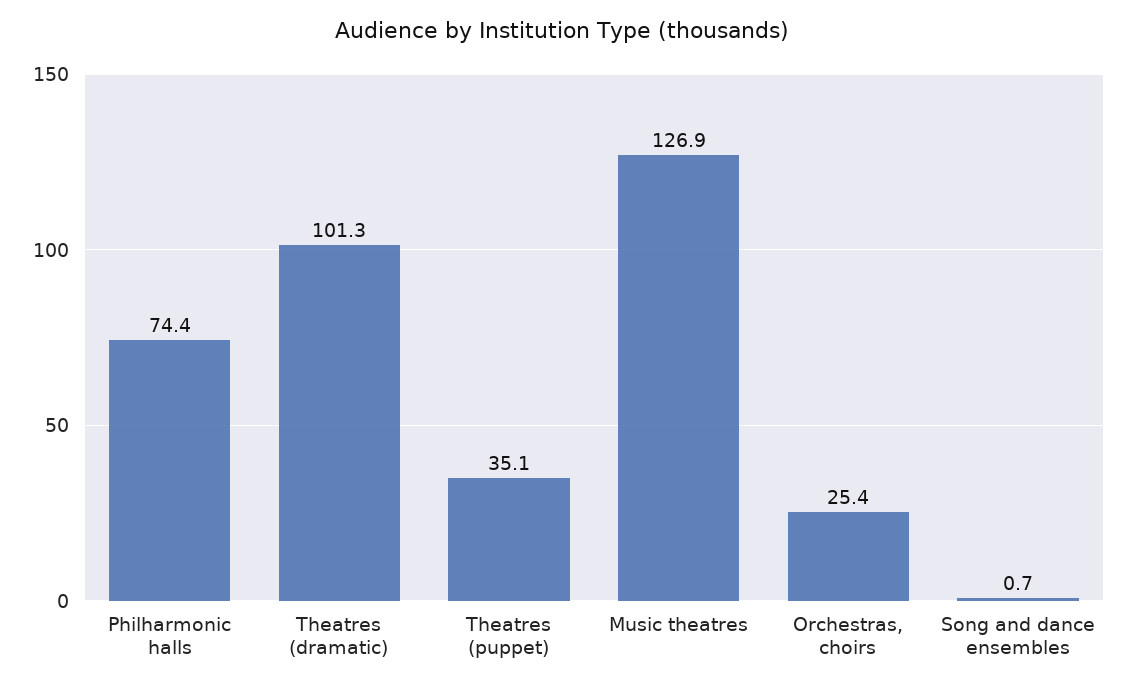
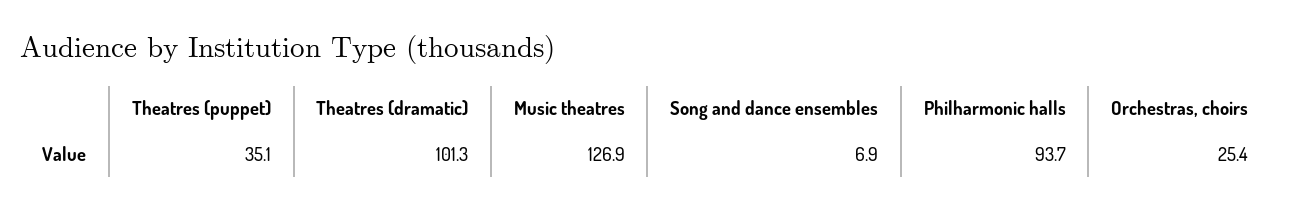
  {
-   "Philharmonic halls": 74.4,
+   "Philharmonic halls": 93.7,
    "Theatres (dramatic)": 101.3,
    "Theatres (puppet)": 35.1,
    "Music theatres": 126.9,
    "Orchestras, choirs": 25.4,
-   "Song and dance ensembles": 0.7
+   "Song and dance ensembles": 6.9
  }

